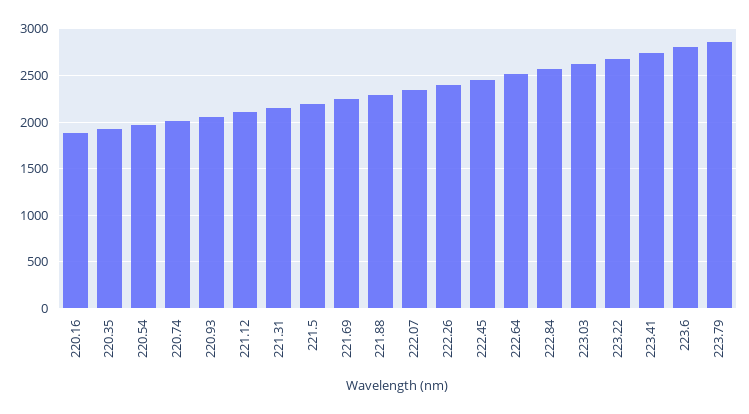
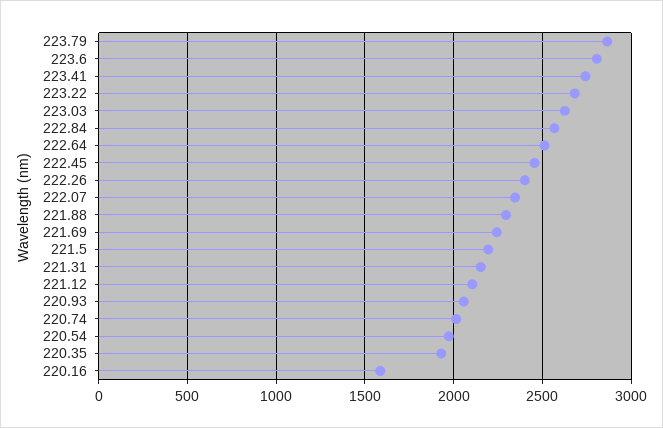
  {
-   "220.16": 1900,
+   "220.16": 1600,
    "220.35": 1950,
    "220.54": 1950,
    "220.74": 2000,
    "220.93": 2050,
    "221.12": 2100,
    "221.31": 2150,
    "221.5": 2200,
    "221.69": 2250,
    "221.88": 2300,
    "222.07": 2350,
    "222.26": 2400,
    "222.45": 2450,
    "222.64": 2500,
    "222.84": 2550,
    "223.03": 2650,
    "223.22": 2700,
    "223.41": 2750,
    "223.6": 2800,
    "223.79": 2850
  }

